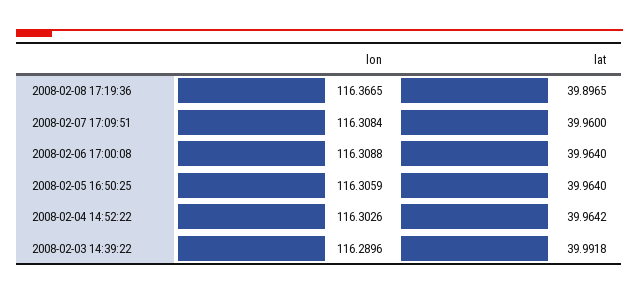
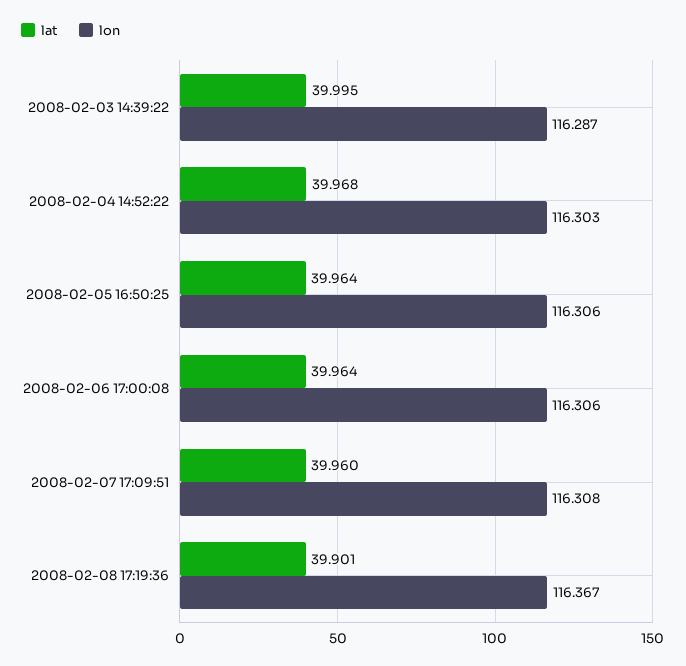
  {
    "lon": {
      "2008-02-08 17:19:36": 116.3665,
      "2008-02-07 17:09:51": 116.3084,
-     "2008-02-06 17:00:08": 116.3088,
+     "2008-02-06 17:00:08": 116.306,
      "2008-02-05 16:50:25": 116.3059,
      "2008-02-04 14:52:22": 116.3026,
-     "2008-02-03 14:39:22": 116.2896
+     "2008-02-03 14:39:22": 116.287
    },
    "lat": {
-     "2008-02-08 17:19:36": 39.8965,
+     "2008-02-08 17:19:36": 39.901,
      "2008-02-07 17:09:51": 39.96,
      "2008-02-06 17:00:08": 39.964,
      "2008-02-05 16:50:25": 39.964,
-     "2008-02-04 14:52:22": 39.9642,
+     "2008-02-04 14:52:22": 39.968,
-     "2008-02-03 14:39:22": 39.9918
+     "2008-02-03 14:39:22": 39.995
    }
  }

